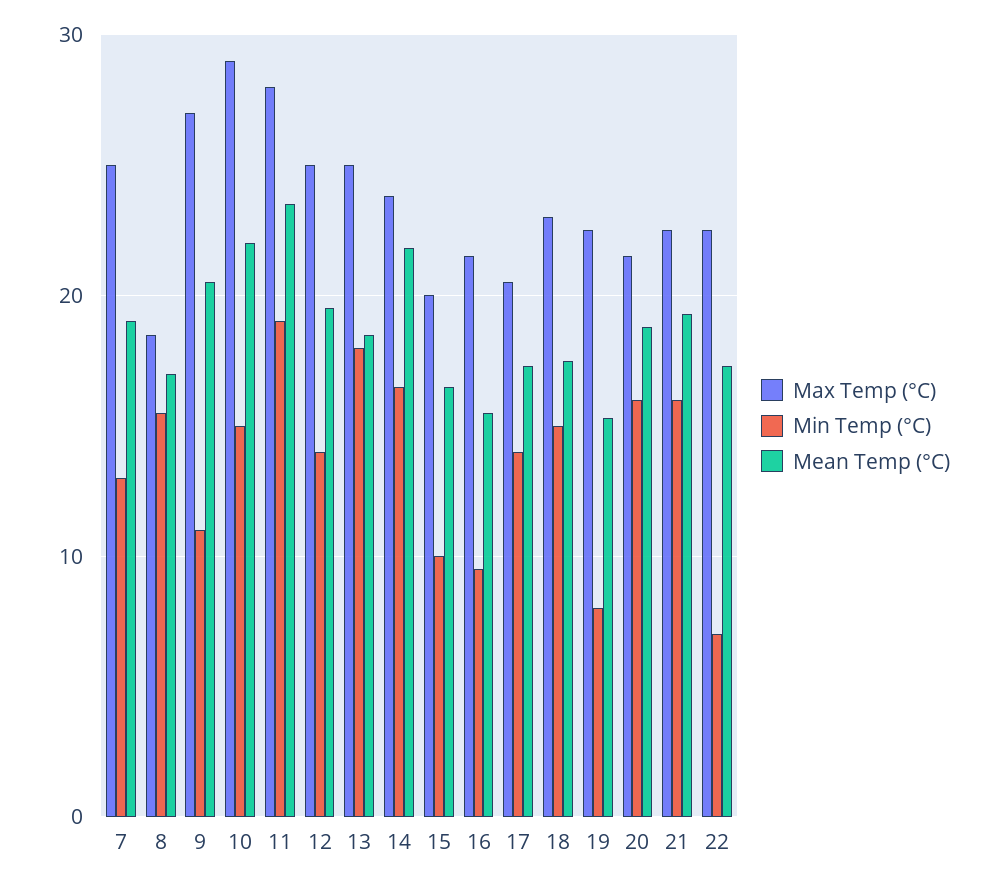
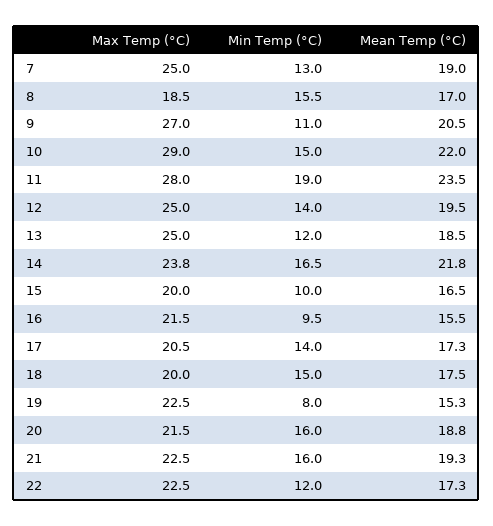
  {
    "Max Temp (°C)": {
      "7": 25,
      "8": 18.5,
      "9": 27,
      "10": 29,
      "11": 28,
      "12": 25,
      "13": 25,
      "14": 23.8,
      "15": 20,
      "16": 21.5,
      "17": 20.5,
-     "18": 23,
+     "18": 20,
      "19": 22.5,
      "20": 21.5,
      "21": 22.5,
      "22": 22.5
    },
    "Min Temp (°C)": {
      "7": 13,
      "8": 15.5,
      "9": 11,
      "10": 15,
      "11": 19,
      "12": 14,
-     "13": 18,
+     "13": 12,
      "14": 16.5,
      "15": 10,
      "16": 9.5,
      "17": 14,
      "18": 15,
      "19": 8,
      "20": 16,
      "21": 16,
-     "22": 7
+     "22": 12
    },
    "Mean Temp (°C)": {
      "7": 19,
      "8": 17,
      "9": 20.5,
      "10": 22,
      "11": 23.5,
      "12": 19.5,
      "13": 18.5,
      "14": 21.8,
      "15": 16.5,
      "16": 15.5,
      "17": 17.3,
      "18": 17.5,
      "19": 15.3,
      "20": 18.8,
      "21": 19.3,
      "22": 17.3
    }
  }

